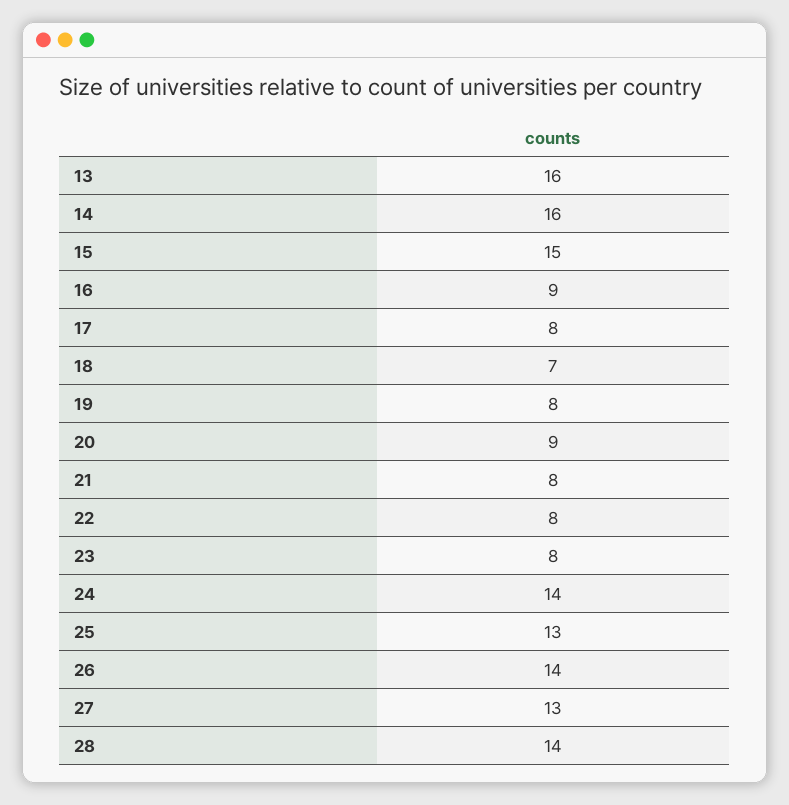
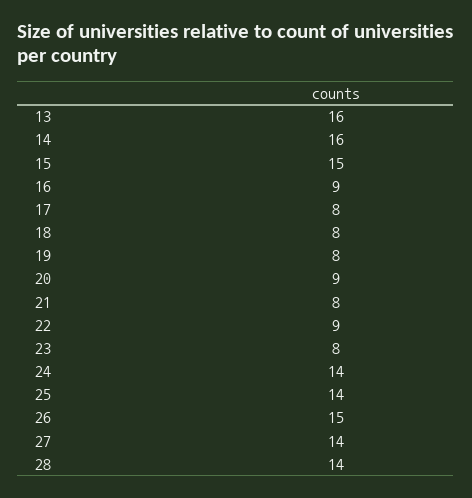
  {
    "13": 16,
    "14": 16,
    "15": 15,
    "16": 9,
    "17": 8,
-   "18": 7,
+   "18": 8,
    "19": 8,
    "20": 9,
    "21": 8,
-   "22": 8,
+   "22": 9,
    "23": 8,
    "24": 14,
-   "25": 13,
+   "25": 14,
-   "26": 14,
+   "26": 15,
-   "27": 13,
+   "27": 14,
    "28": 14
  }

